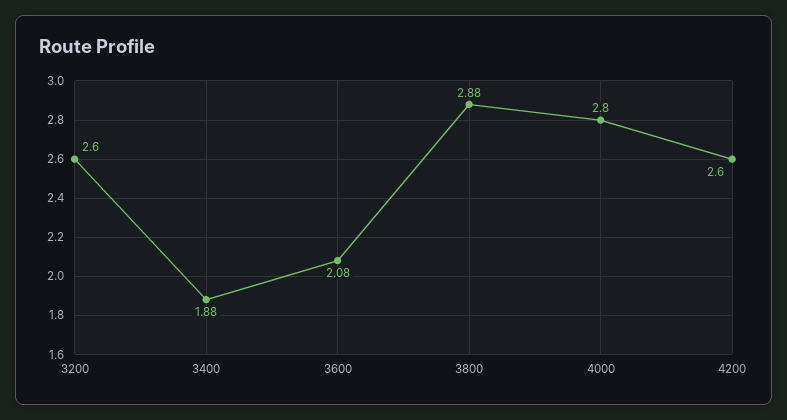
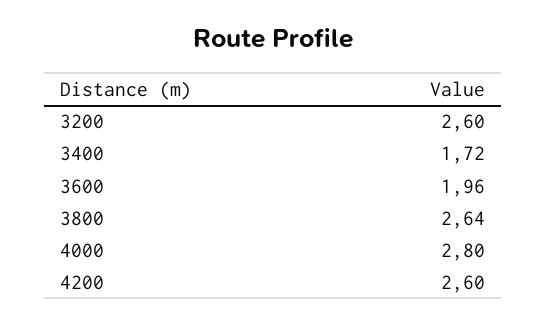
  {
    "3200": 2.6,
-   "3400": 1.88,
+   "3400": 1.72,
-   "3600": 2.08,
+   "3600": 1.96,
-   "3800": 2.88,
+   "3800": 2.64,
    "4000": 2.8,
    "4200": 2.6
  }

